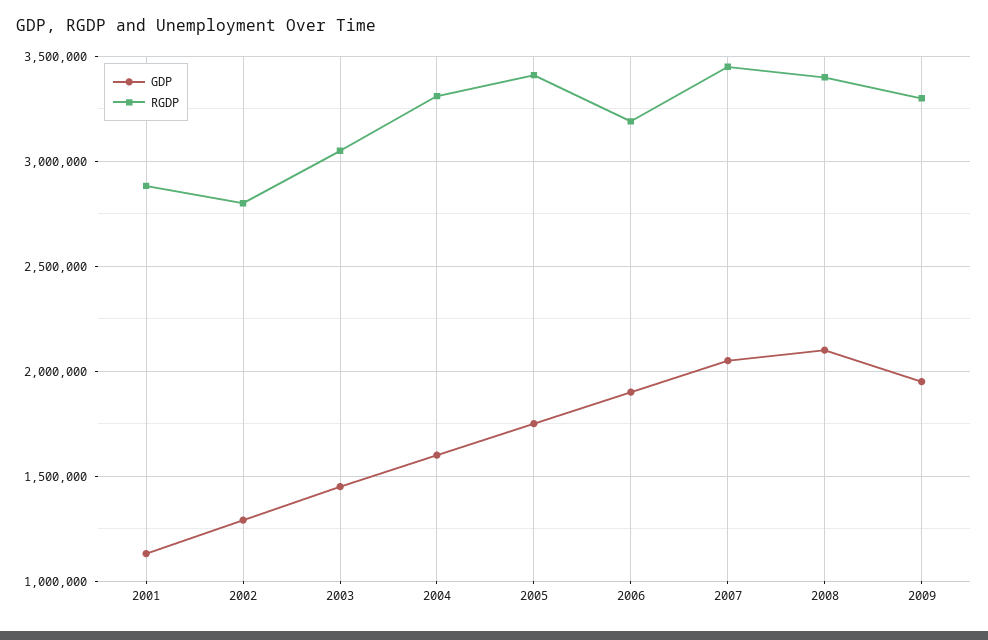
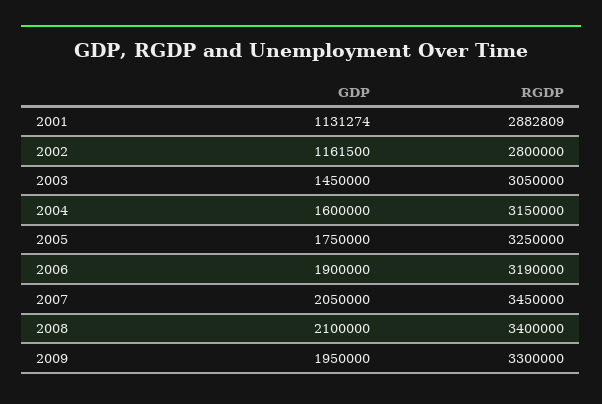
  {
    "GDP": {
      "2001": 1131274,
-     "2002": 1300000,
+     "2002": 1161500,
      "2003": 1450000,
      "2004": 1600000,
      "2005": 1750000,
      "2006": 1900000,
      "2007": 2050000,
      "2008": 2100000,
      "2009": 1950000
    },
    "RGDP": {
      "2001": 2882809,
      "2002": 2800000,
      "2003": 3050000,
-     "2004": 3300000,
+     "2004": 3150000,
-     "2005": 3400000,
+     "2005": 3250000,
      "2006": 3190000,
      "2007": 3450000,
      "2008": 3400000,
      "2009": 3300000
    }
  }

